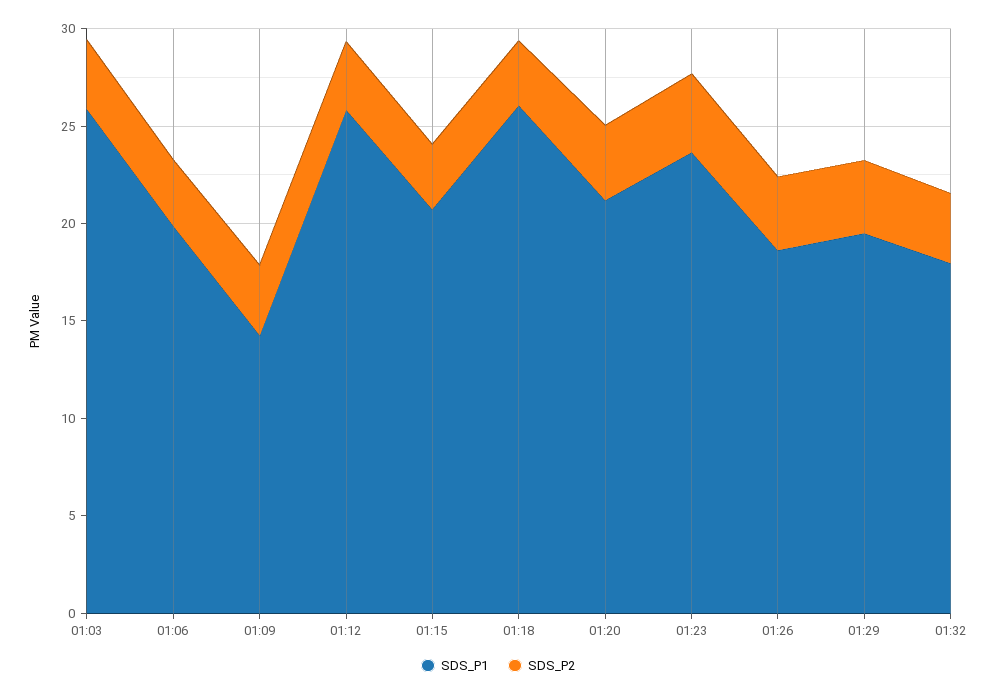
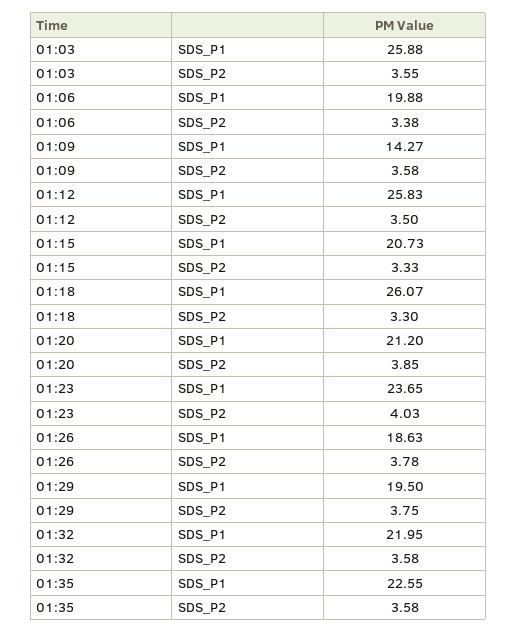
  {
    "SDS_P1": {
      "01:03": 25.88,
      "01:06": 19.88,
      "01:09": 14.27,
      "01:12": 25.83,
      "01:15": 20.73,
      "01:18": 26.07,
      "01:20": 21.2,
      "01:23": 23.65,
      "01:26": 18.63,
      "01:29": 19.5,
-     "01:32": 18
+     "01:32": 21.95,
+     "01:35": 22.55
    },
    "SDS_P2": {
      "01:03": 3.55,
      "01:06": 3.38,
      "01:09": 3.58,
      "01:12": 3.5,
      "01:15": 3.33,
      "01:18": 3.3,
      "01:20": 3.85,
      "01:23": 4.03,
      "01:26": 3.78,
      "01:29": 3.75,
-     "01:32": 3.58
+     "01:32": 3.58,
+     "01:35": 3.58
    }
  }

